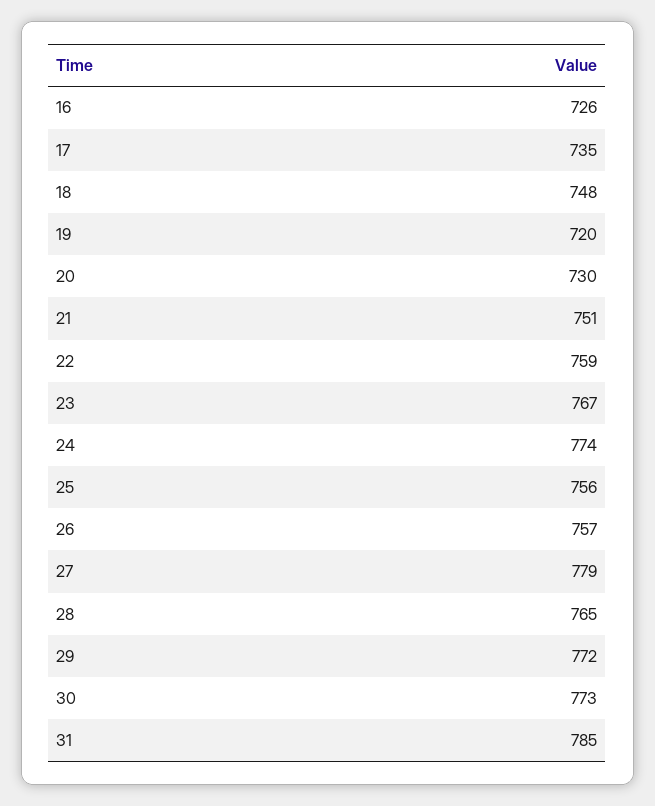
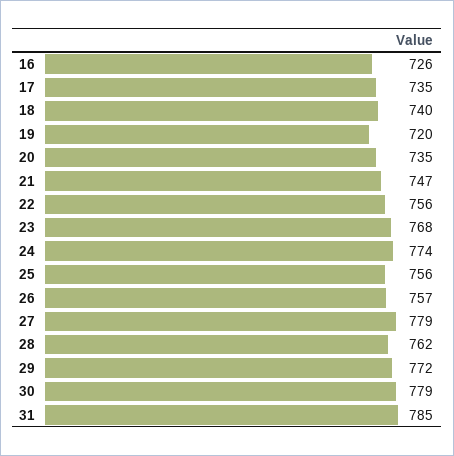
  {
    "16": 726,
    "17": 735,
-   "18": 748,
+   "18": 740,
    "19": 720,
-   "20": 730,
+   "20": 735,
-   "21": 751,
+   "21": 747,
-   "22": 759,
+   "22": 756,
-   "23": 767,
+   "23": 768,
    "24": 774,
    "25": 756,
    "26": 757,
    "27": 779,
-   "28": 765,
+   "28": 762,
    "29": 772,
-   "30": 773,
+   "30": 779,
    "31": 785
  }

